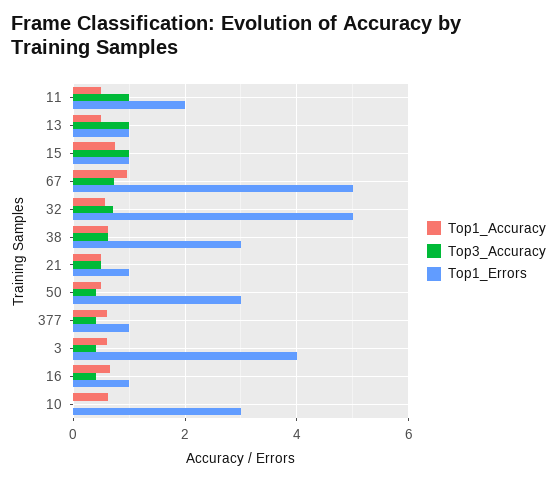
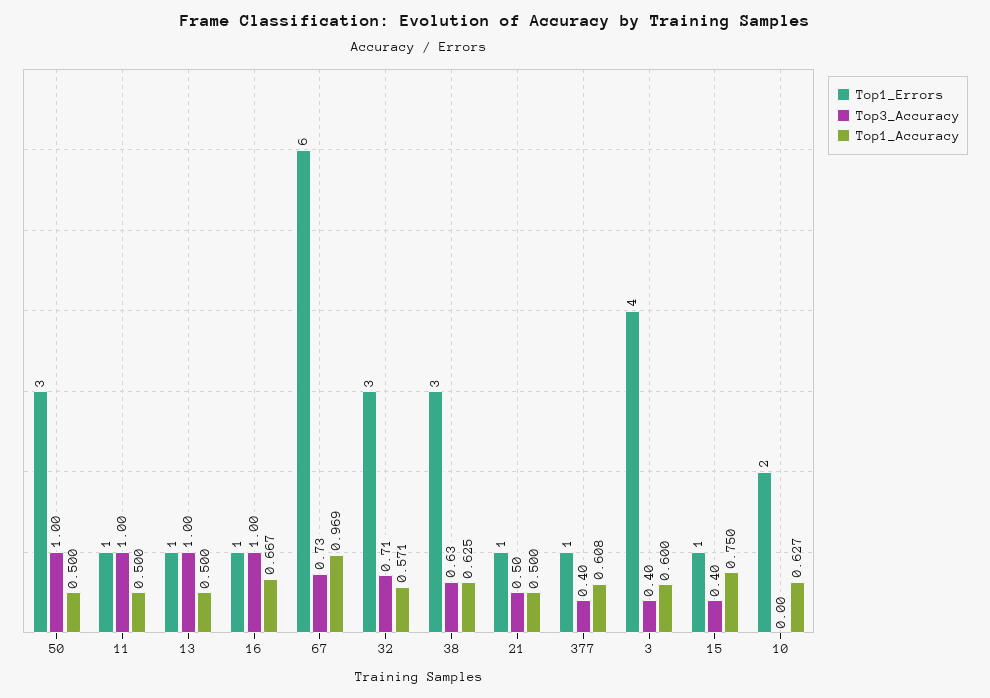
  {
    "Top1_Accuracy": {
      "11": 0.5,
      "13": 0.5,
      "15": 0.75,
      "67": 0.969,
      "32": 0.571,
      "38": 0.625,
      "21": 0.5,
      "50": 0.5,
      "377": 0.608,
      "3": 0.6,
      "16": 0.667,
      "10": 0.627
    },
    "Top3_Accuracy": {
      "11": 1,
      "13": 1,
-     "15": 1,
+     "15": 0.4,
      "67": 0.73,
      "32": 0.71,
      "38": 0.63,
      "21": 0.5,
-     "50": 0.4,
+     "50": 1,
      "377": 0.4,
      "3": 0.4,
-     "16": 0.4,
+     "16": 1,
      "10": 0
    },
    "Top1_Errors": {
-     "11": 2,
+     "11": 1,
      "13": 1,
      "15": 1,
-     "67": 5,
+     "67": 6,
-     "32": 5,
+     "32": 3,
      "38": 3,
      "21": 1,
      "50": 3,
      "377": 1,
      "3": 4,
      "16": 1,
-     "10": 3
+     "10": 2
    }
  }

